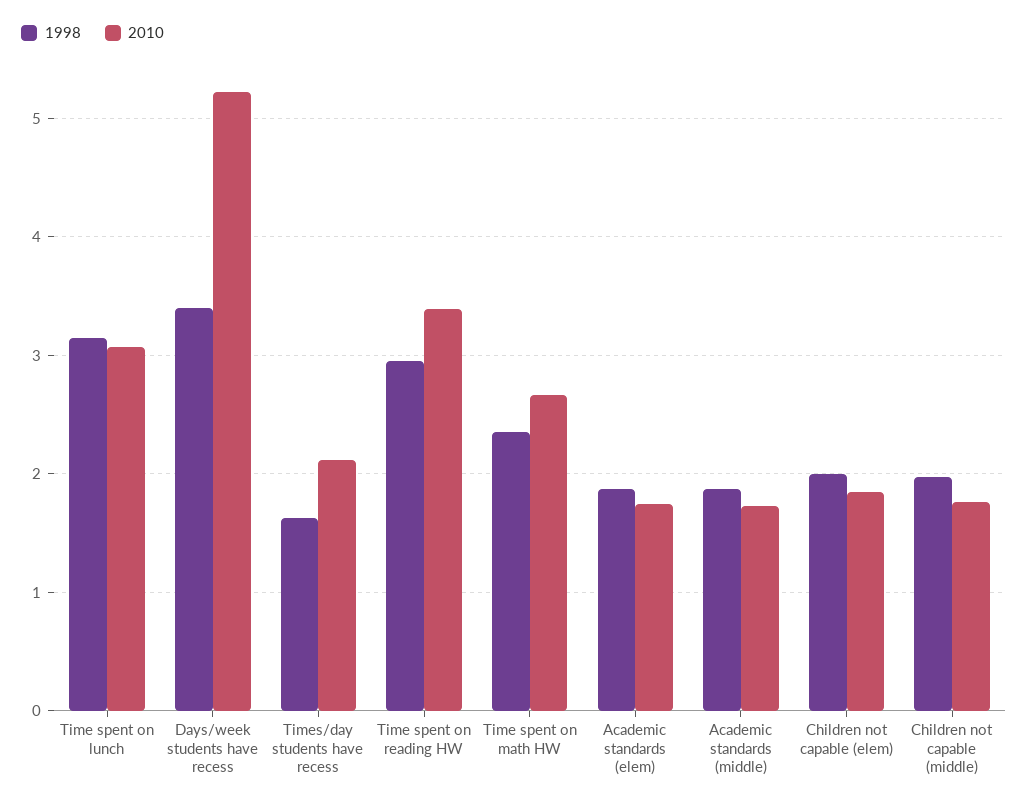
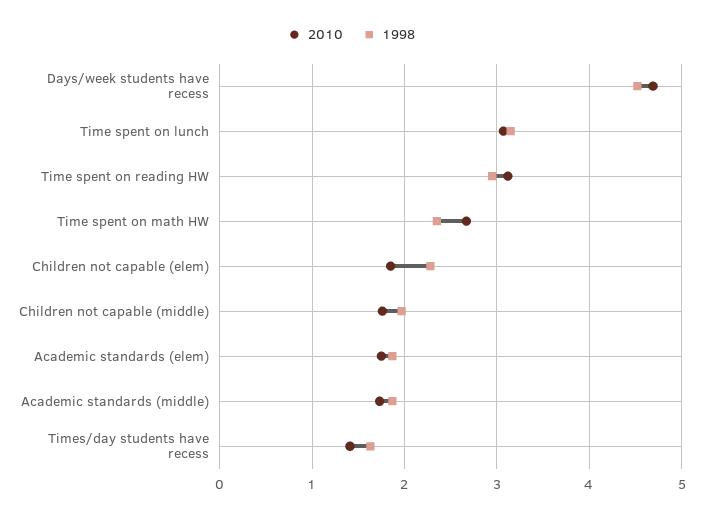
  {
    "1998": {
      "Time spent on lunch": 3.2,
-     "Days/week students have recess": 3.4,
+     "Days/week students have recess": 4.5,
      "Times/day students have recess": 1.6,
      "Time spent on reading HW": 3,
      "Time spent on math HW": 2.4,
      "Academic standards (elem)": 1.9,
      "Academic standards (middle)": 1.9,
-     "Children not capable (elem)": 2,
+     "Children not capable (elem)": 2.3,
      "Children not capable (middle)": 2
    },
    "2010": {
      "Time spent on lunch": 3.1,
-     "Days/week students have recess": 5.2,
+     "Days/week students have recess": 4.7,
-     "Times/day students have recess": 2.1,
+     "Times/day students have recess": 1.4,
-     "Time spent on reading HW": 3.4,
+     "Time spent on reading HW": 3.1,
      "Time spent on math HW": 2.7,
      "Academic standards (elem)": 1.8,
      "Academic standards (middle)": 1.7,
      "Children not capable (elem)": 1.9,
      "Children not capable (middle)": 1.8
    }
  }

